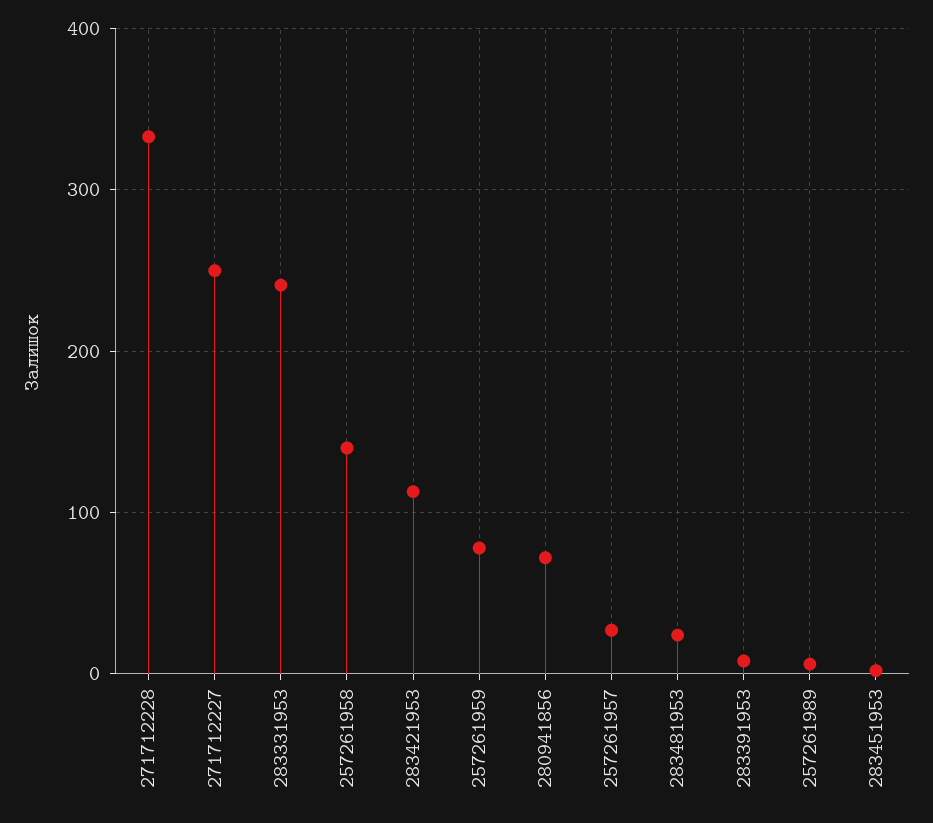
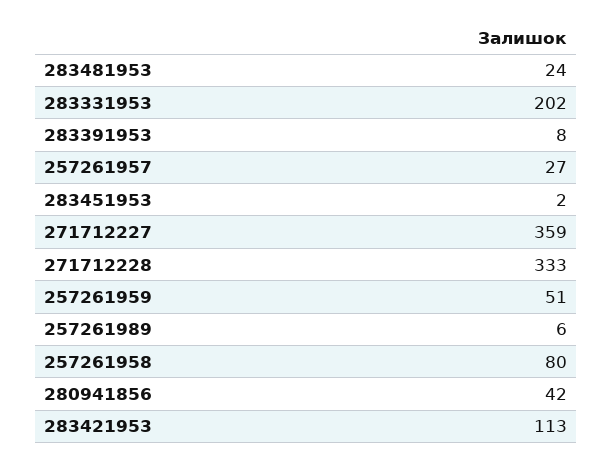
  {
    "271712228": 333,
-   "271712227": 250,
+   "271712227": 359,
-   "283331953": 240,
+   "283331953": 202,
-   "257261958": 140,
+   "257261958": 80,
    "283421953": 113,
-   "257261959": 80,
+   "257261959": 51,
-   "280941856": 70,
+   "280941856": 42,
    "257261957": 27,
    "283481953": 24,
    "283391953": 8,
    "257261989": 6,
    "283451953": 2
  }

